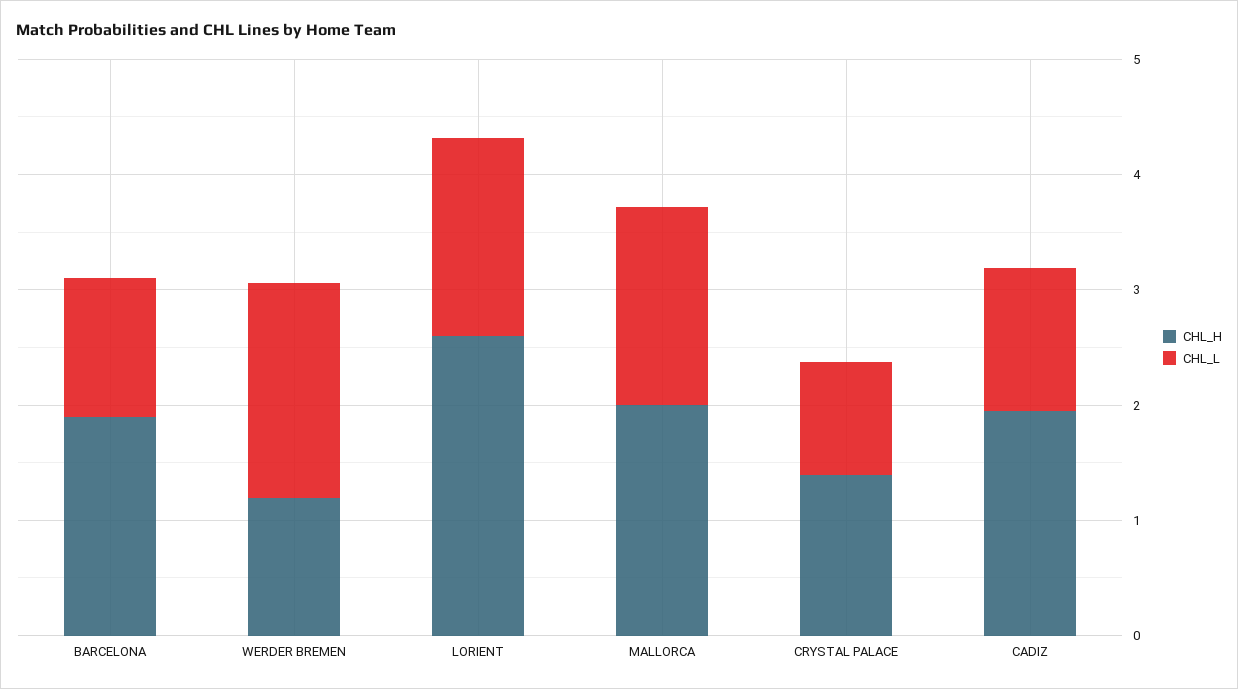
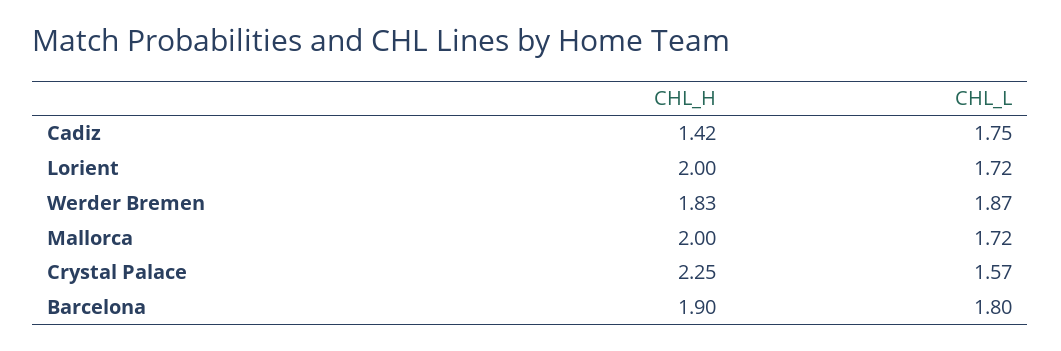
  {
    "CHL_H": {
      "BARCELONA": 1.9,
-     "WERDER BREMEN": 1.2,
+     "WERDER BREMEN": 1.83,
-     "LORIENT": 2.6,
+     "LORIENT": 2,
      "MALLORCA": 2,
-     "CRYSTAL PALACE": 1.4,
+     "CRYSTAL PALACE": 2.25,
-     "CADIZ": 2
+     "CADIZ": 1.42
    },
    "CHL_L": {
-     "BARCELONA": 1.2,
+     "BARCELONA": 1.8,
      "WERDER BREMEN": 1.87,
      "LORIENT": 1.72,
      "MALLORCA": 1.72,
-     "CRYSTAL PALACE": 1,
+     "CRYSTAL PALACE": 1.57,
-     "CADIZ": 1.2
+     "CADIZ": 1.75
    }
  }

